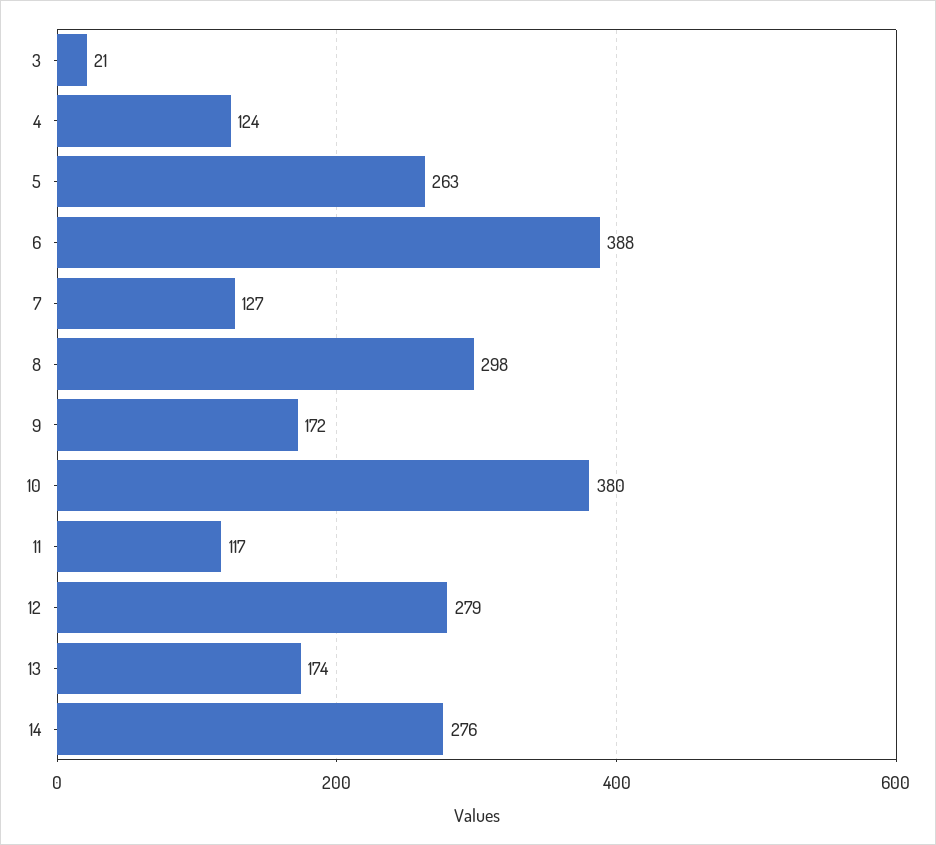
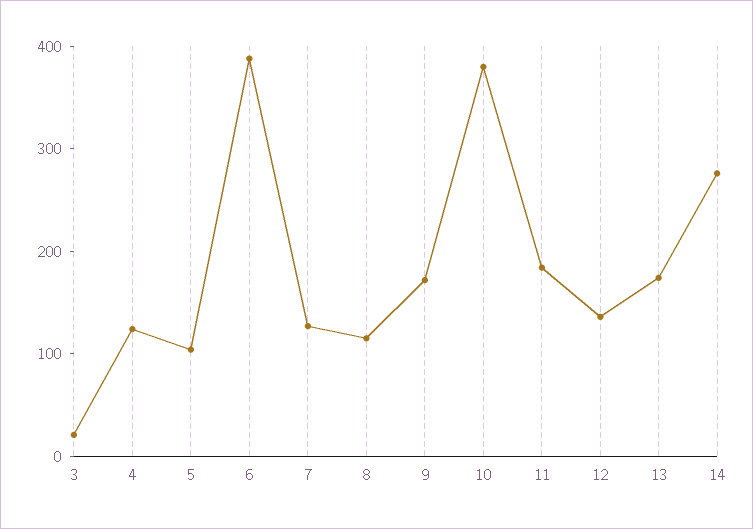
  {
    "3": 21,
    "4": 124,
-   "5": 263,
+   "5": 100,
    "6": 388,
    "7": 127,
-   "8": 298,
+   "8": 120,
    "9": 172,
    "10": 380,
-   "11": 117,
+   "11": 180,
-   "12": 279,
+   "12": 140,
    "13": 174,
    "14": 276
  }

